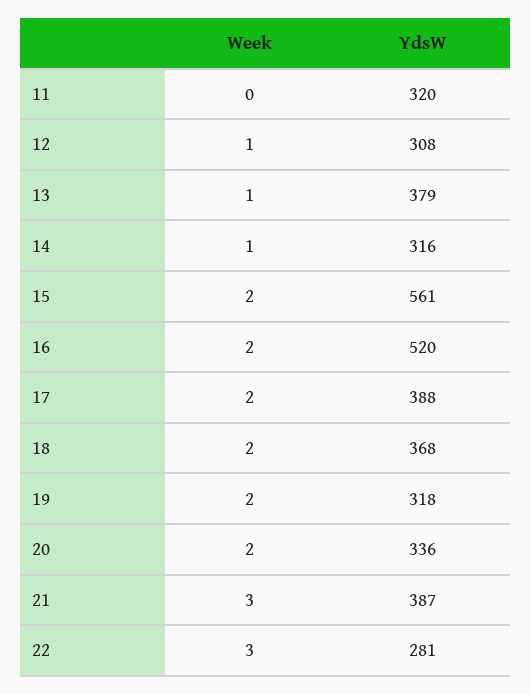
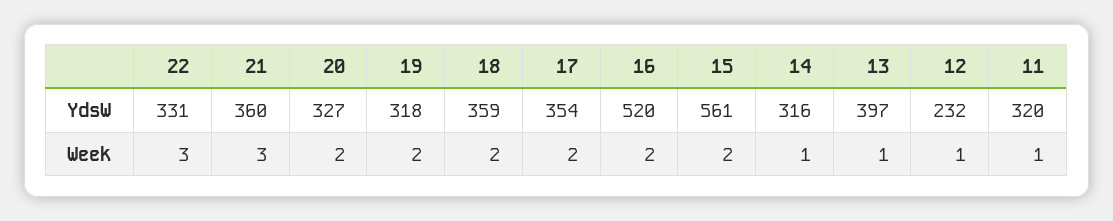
  {
    "Week": {
-     "11": 0,
+     "11": 1,
      "12": 1,
      "13": 1,
      "14": 1,
      "15": 2,
      "16": 2,
      "17": 2,
      "18": 2,
      "19": 2,
      "20": 2,
      "21": 3,
      "22": 3
    },
    "YdsW": {
      "11": 320,
-     "12": 308,
+     "12": 232,
-     "13": 379,
+     "13": 397,
      "14": 316,
      "15": 561,
      "16": 520,
-     "17": 388,
+     "17": 354,
-     "18": 368,
+     "18": 359,
      "19": 318,
-     "20": 336,
+     "20": 327,
-     "21": 387,
+     "21": 360,
-     "22": 281
+     "22": 331
    }
  }

